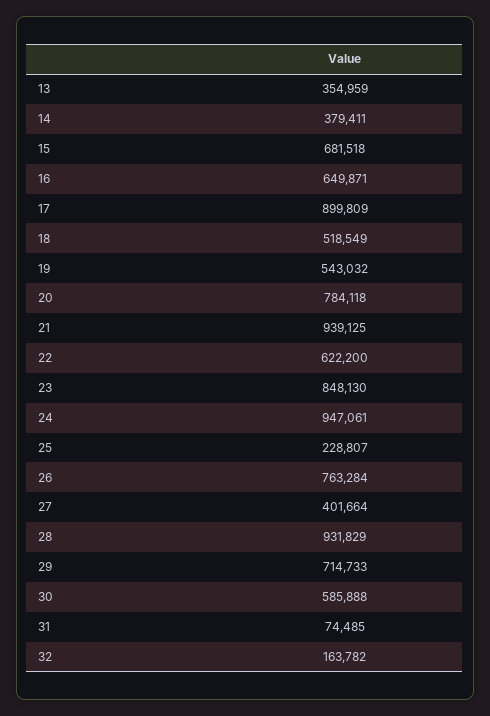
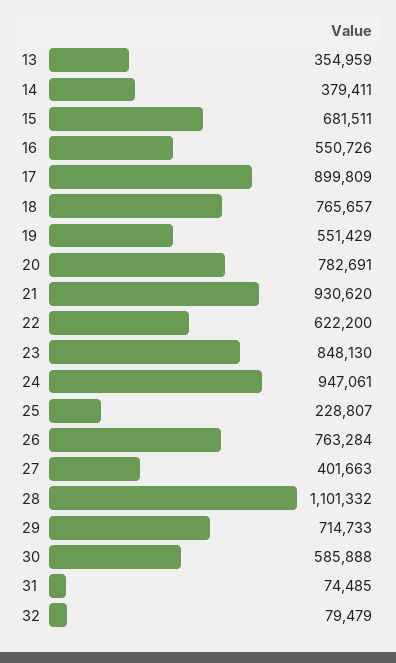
  {
    "13": 354959,
    "14": 379411,
-   "15": 681518,
+   "15": 681511,
-   "16": 649871,
+   "16": 550726,
    "17": 899809,
-   "18": 518549,
+   "18": 765657,
-   "19": 543032,
+   "19": 551429,
-   "20": 784118,
+   "20": 782691,
-   "21": 939125,
+   "21": 930620,
    "22": 622200,
    "23": 848130,
    "24": 947061,
    "25": 228807,
    "26": 763284,
-   "27": 401664,
+   "27": 401663,
-   "28": 931829,
+   "28": 1101332,
    "29": 714733,
    "30": 585888,
    "31": 74485,
-   "32": 163782
+   "32": 79479
  }

